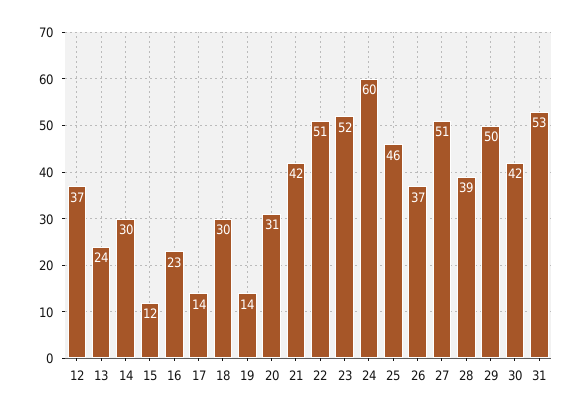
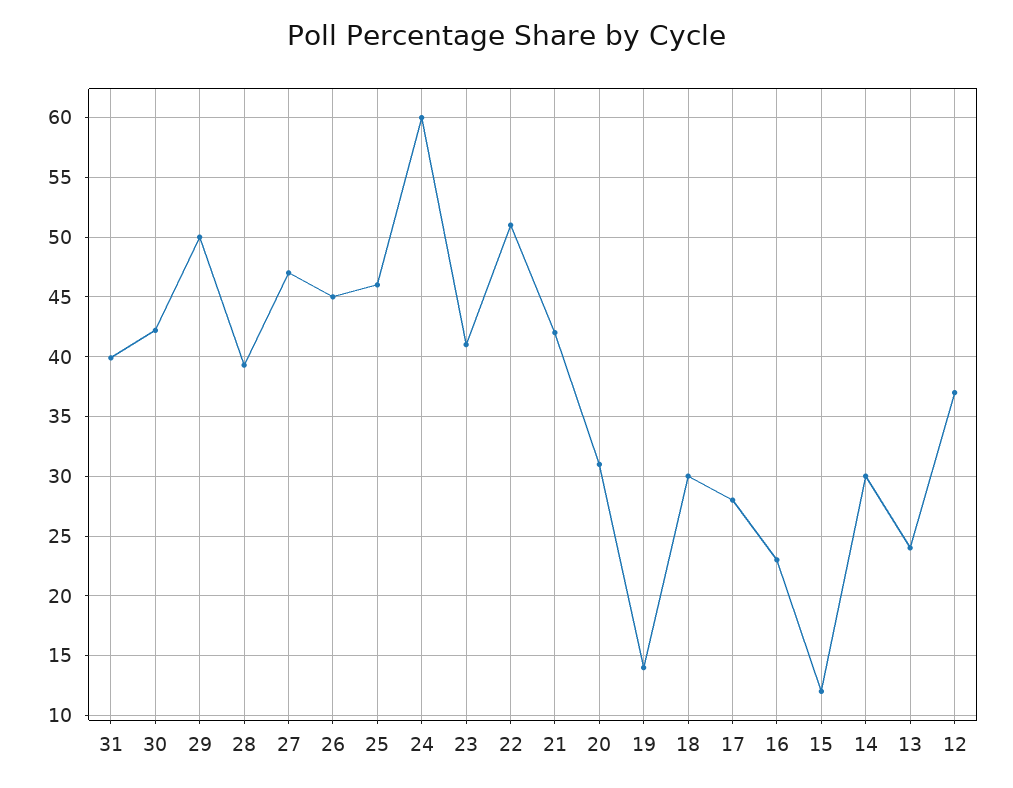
  {
    "12": 37,
    "13": 24,
    "14": 30,
    "15": 12,
    "16": 23,
-   "17": 14,
+   "17": 28,
    "18": 30,
    "19": 14,
    "20": 31,
    "21": 42,
    "22": 51,
-   "23": 52,
+   "23": 41,
    "24": 60,
    "25": 46,
-   "26": 37,
+   "26": 45,
-   "27": 51,
+   "27": 47,
    "28": 39,
    "29": 50,
    "30": 42,
-   "31": 53
+   "31": 40
  }

